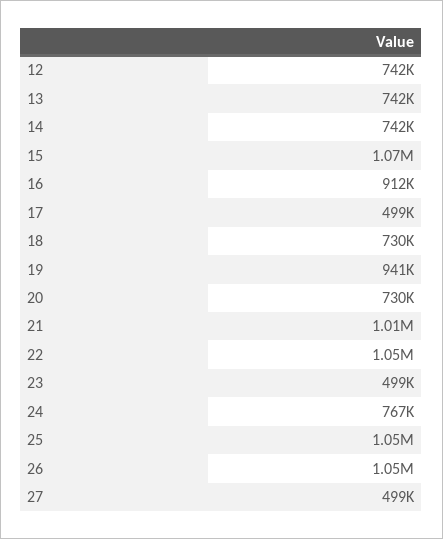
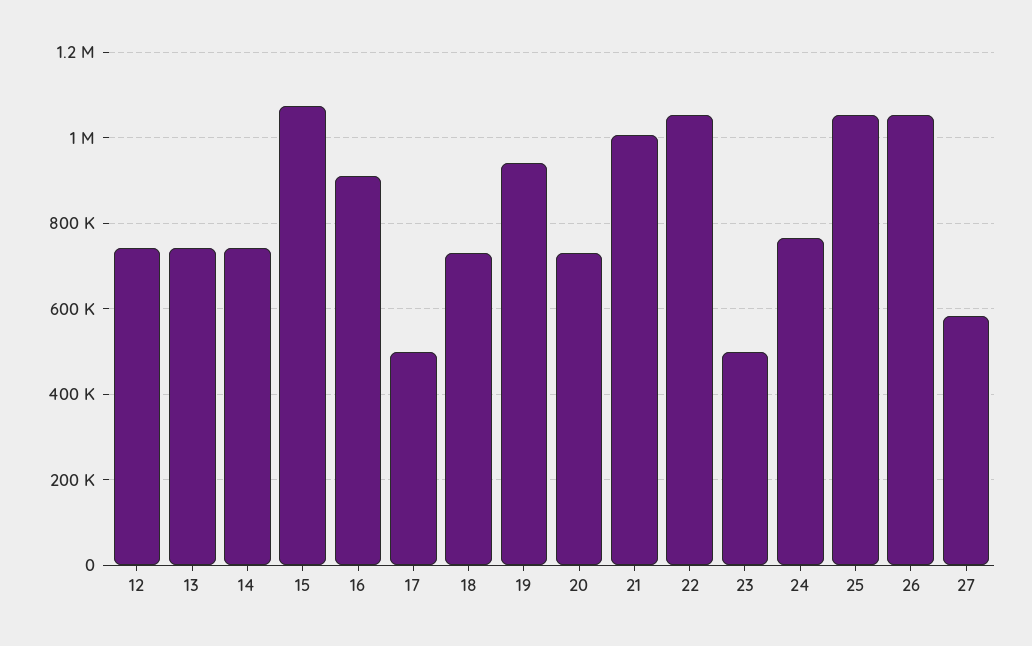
  {
    "12": 742000,
    "13": 742000,
    "14": 742000,
    "15": 1070000,
    "16": 912000,
    "17": 499000,
    "18": 730000,
    "19": 941000,
    "20": 730000,
    "21": 1010000,
    "22": 1050000,
    "23": 499000,
    "24": 767000,
    "25": 1050000,
    "26": 1050000,
-   "27": 499000
+   "27": 580000
  }

